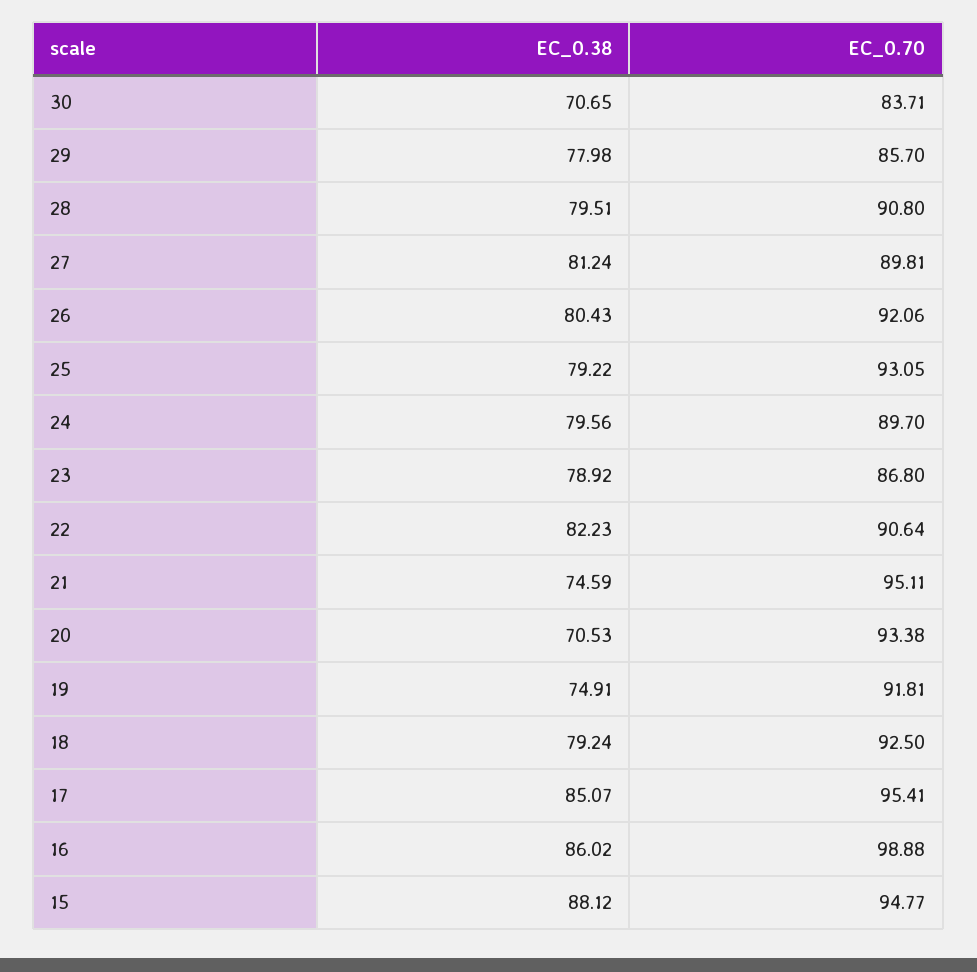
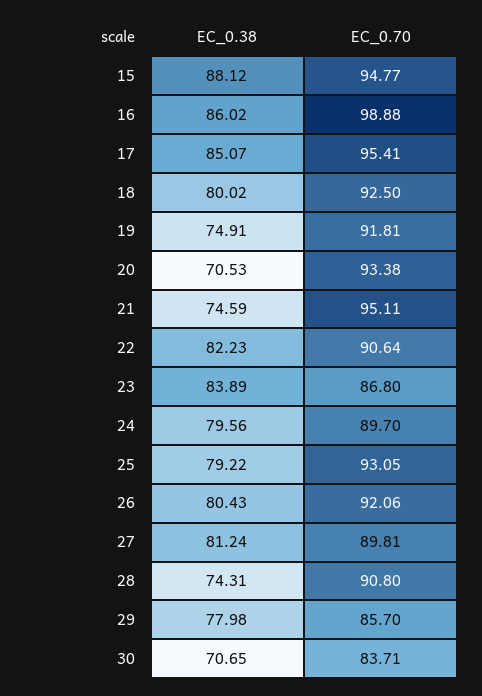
  {
    "EC_0.38": {
      "30": 70.65,
      "29": 77.98,
-     "28": 79.51,
+     "28": 74.31,
      "27": 81.24,
      "26": 80.43,
      "25": 79.22,
      "24": 79.56,
-     "23": 78.92,
+     "23": 83.89,
      "22": 82.23,
      "21": 74.59,
      "20": 70.53,
      "19": 74.91,
-     "18": 79.24,
+     "18": 80.02,
      "17": 85.07,
      "16": 86.02,
      "15": 88.12
    },
    "EC_0.70": {
      "30": 83.71,
      "29": 85.7,
      "28": 90.8,
      "27": 89.81,
      "26": 92.06,
      "25": 93.05,
      "24": 89.7,
      "23": 86.8,
      "22": 90.64,
      "21": 95.11,
      "20": 93.38,
      "19": 91.81,
      "18": 92.5,
      "17": 95.41,
      "16": 98.88,
      "15": 94.77
    }
  }

